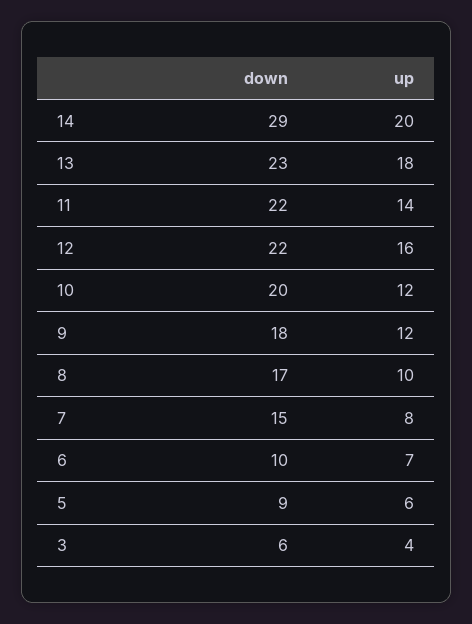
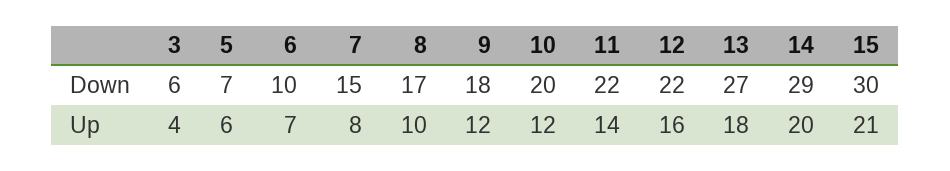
  {
    "down": {
      "14": 29,
-     "13": 23,
+     "13": 27,
      "11": 22,
      "12": 22,
      "10": 20,
      "9": 18,
      "8": 17,
      "7": 15,
      "6": 10,
-     "5": 9,
+     "5": 7,
-     "3": 6
+     "3": 6,
+     "15": 30
    },
    "up": {
      "14": 20,
      "13": 18,
      "11": 14,
      "12": 16,
      "10": 12,
      "9": 12,
      "8": 10,
      "7": 8,
      "6": 7,
      "5": 6,
-     "3": 4
+     "3": 4,
+     "15": 21
    }
  }

